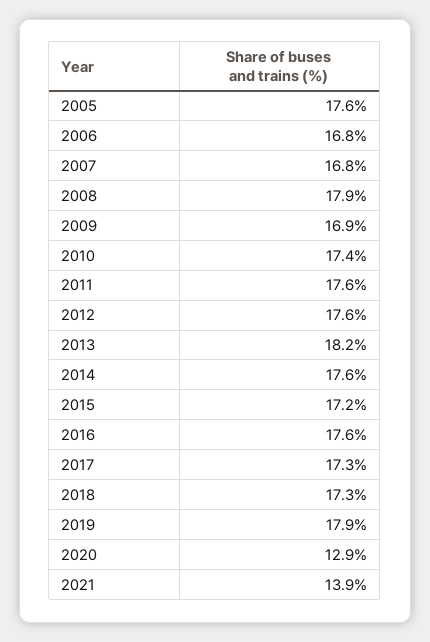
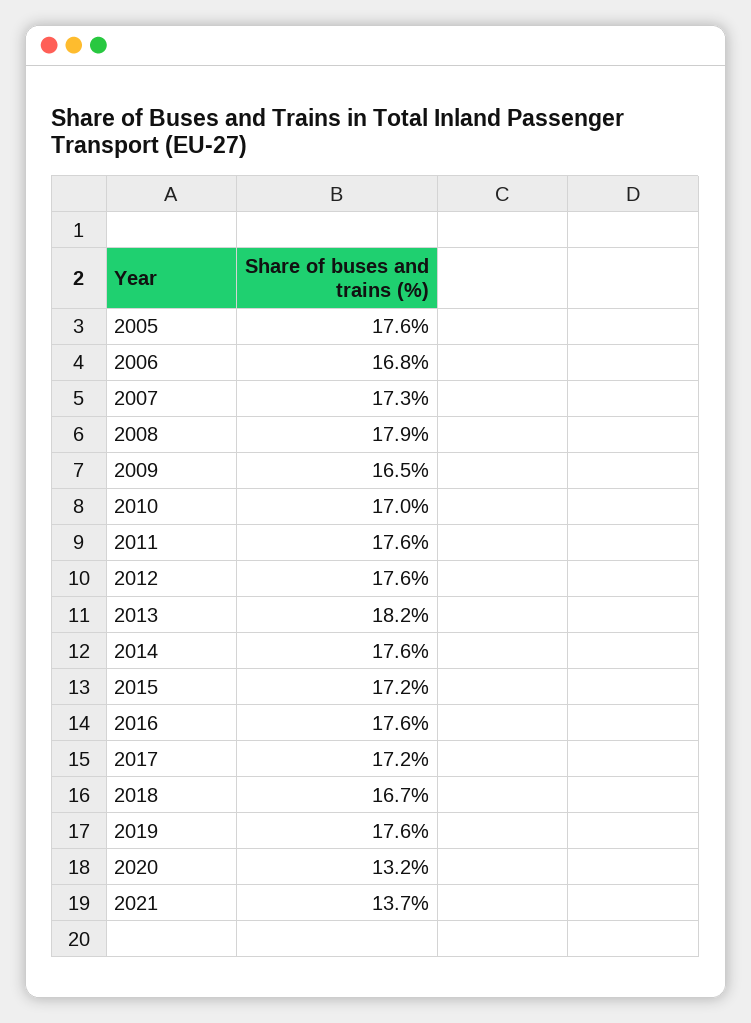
  {
    "2005": 17.6,
    "2006": 16.8,
-   "2007": 16.8,
+   "2007": 17.3,
    "2008": 17.9,
-   "2009": 16.9,
+   "2009": 16.5,
-   "2010": 17.4,
+   "2010": 17,
    "2011": 17.6,
    "2012": 17.6,
    "2013": 18.2,
    "2014": 17.6,
    "2015": 17.2,
    "2016": 17.6,
-   "2017": 17.3,
+   "2017": 17.2,
-   "2018": 17.3,
+   "2018": 16.7,
-   "2019": 17.9,
+   "2019": 17.6,
-   "2020": 12.9,
+   "2020": 13.2,
-   "2021": 13.9
+   "2021": 13.7
  }

